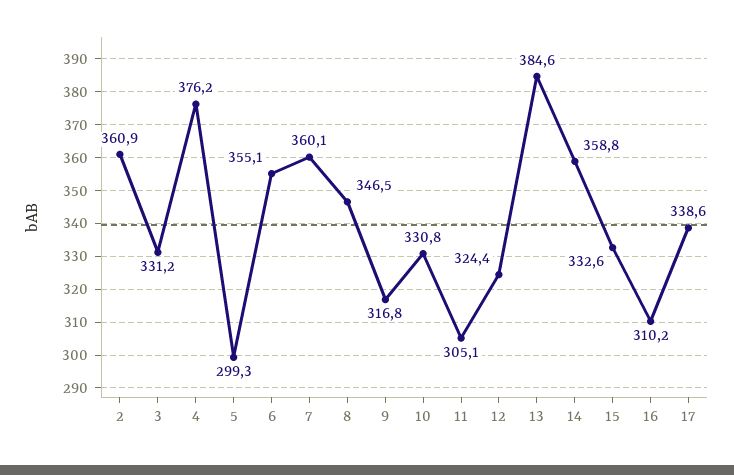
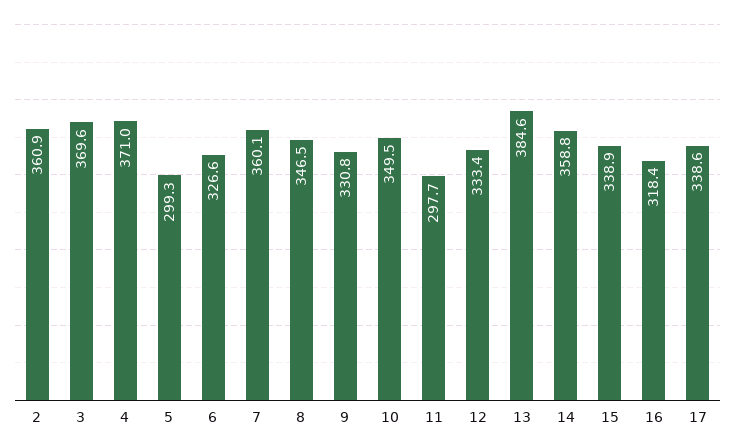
  {
    "2": 360.9,
-   "3": 331.2,
+   "3": 369.6,
-   "4": 376.2,
+   "4": 371,
    "5": 299.3,
-   "6": 355.1,
+   "6": 326.6,
    "7": 360.1,
    "8": 346.5,
-   "9": 316.8,
+   "9": 330.8,
-   "10": 330.8,
+   "10": 349.5,
-   "11": 305.1,
+   "11": 297.7,
-   "12": 324.4,
+   "12": 333.4,
    "13": 384.6,
    "14": 358.8,
-   "15": 332.6,
+   "15": 338.9,
-   "16": 310.2,
+   "16": 318.4,
    "17": 338.6
  }

